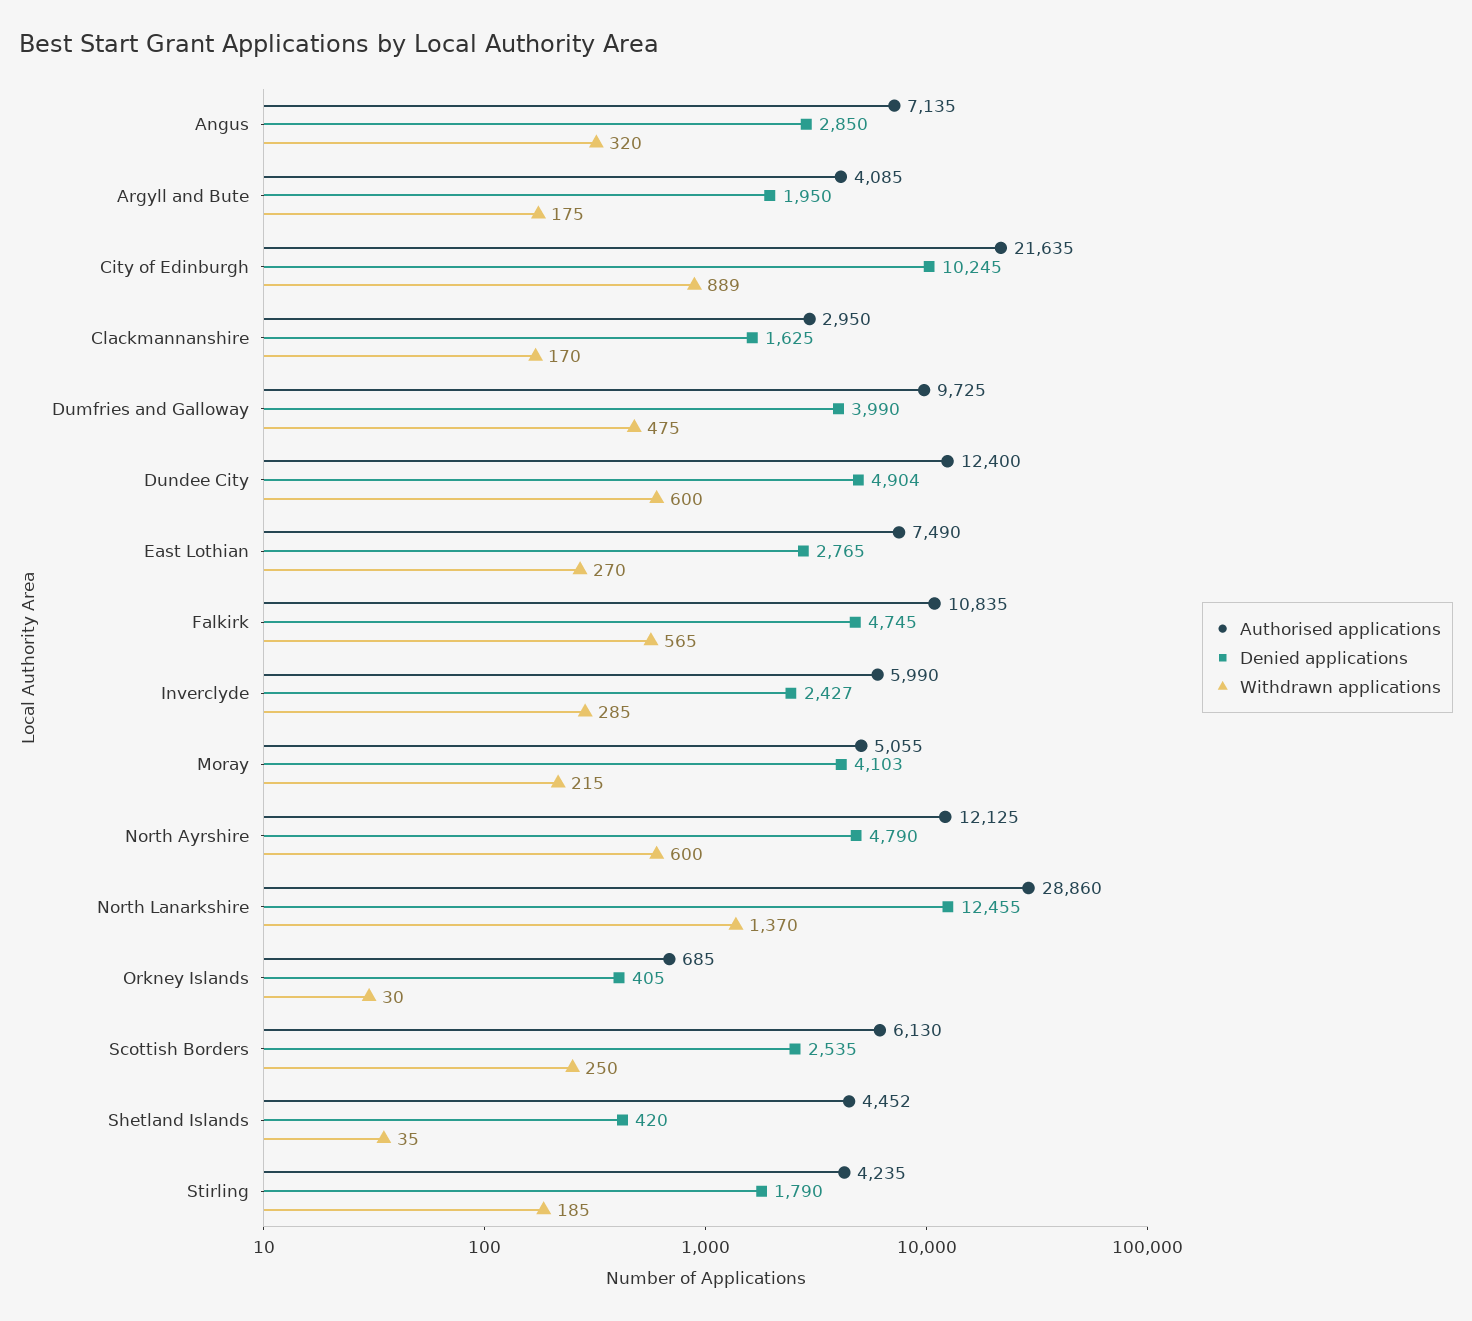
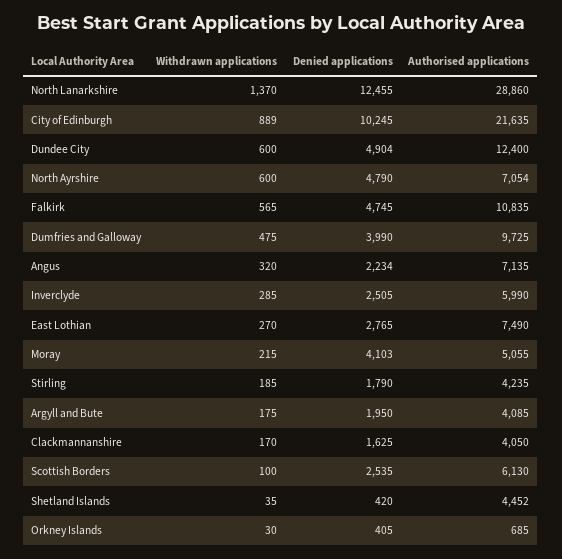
  {
    "Authorised applications": {
      "Angus": 7135,
      "Argyll and Bute": 4085,
      "City of Edinburgh": 21635,
-     "Clackmannanshire": 2950,
+     "Clackmannanshire": 4050,
      "Dumfries and Galloway": 9725,
      "Dundee City": 12400,
      "East Lothian": 7490,
      "Falkirk": 10835,
      "Inverclyde": 5990,
      "Moray": 5055,
-     "North Ayrshire": 12125,
+     "North Ayrshire": 7054,
      "North Lanarkshire": 28860,
      "Orkney Islands": 685,
      "Scottish Borders": 6130,
      "Shetland Islands": 4452,
      "Stirling": 4235
    },
    "Denied applications": {
-     "Angus": 2850,
+     "Angus": 2234,
      "Argyll and Bute": 1950,
      "City of Edinburgh": 10245,
      "Clackmannanshire": 1625,
      "Dumfries and Galloway": 3990,
      "Dundee City": 4904,
      "East Lothian": 2765,
      "Falkirk": 4745,
-     "Inverclyde": 2427,
+     "Inverclyde": 2505,
      "Moray": 4103,
      "North Ayrshire": 4790,
      "North Lanarkshire": 12455,
      "Orkney Islands": 405,
      "Scottish Borders": 2535,
      "Shetland Islands": 420,
      "Stirling": 1790
    },
    "Withdrawn applications": {
      "Angus": 320,
      "Argyll and Bute": 175,
      "City of Edinburgh": 889,
      "Clackmannanshire": 170,
      "Dumfries and Galloway": 475,
      "Dundee City": 600,
      "East Lothian": 270,
      "Falkirk": 565,
      "Inverclyde": 285,
      "Moray": 215,
      "North Ayrshire": 600,
      "North Lanarkshire": 1370,
      "Orkney Islands": 30,
-     "Scottish Borders": 250,
+     "Scottish Borders": 100,
      "Shetland Islands": 35,
      "Stirling": 185
    }
  }

